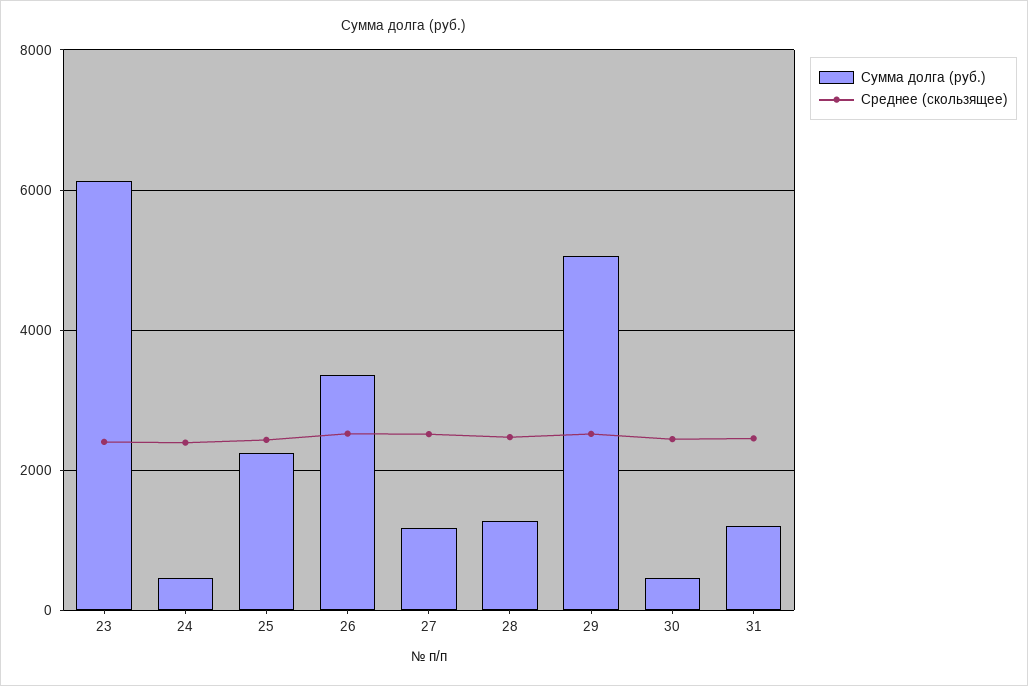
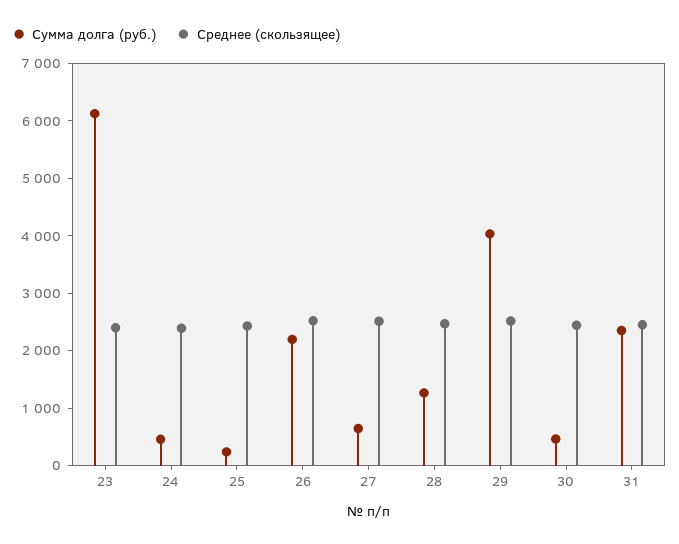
  {
    "Сумма долга (руб.)": {
      "23": 6200,
      "24": 400,
-     "25": 2200,
+     "25": 200,
-     "26": 3400,
+     "26": 2200,
-     "27": 1200,
+     "27": 600,
      "28": 1200,
-     "29": 5000,
+     "29": 4000,
      "30": 400,
-     "31": 1200
+     "31": 2400
    },
    "Среднее (скользящее)": {
      "23": 2400,
      "24": 2400,
      "25": 2400,
      "26": 2600,
      "27": 2600,
      "28": 2400,
      "29": 2600,
      "30": 2400,
      "31": 2400
    }
  }

